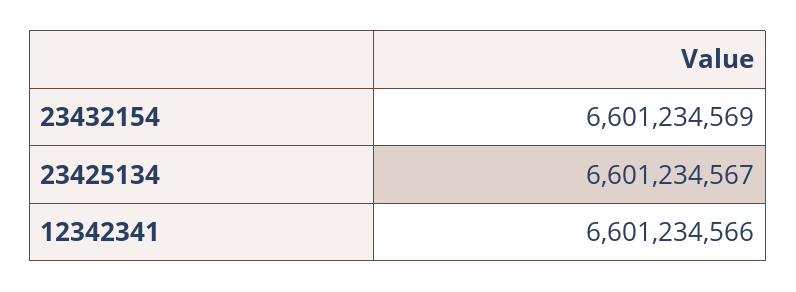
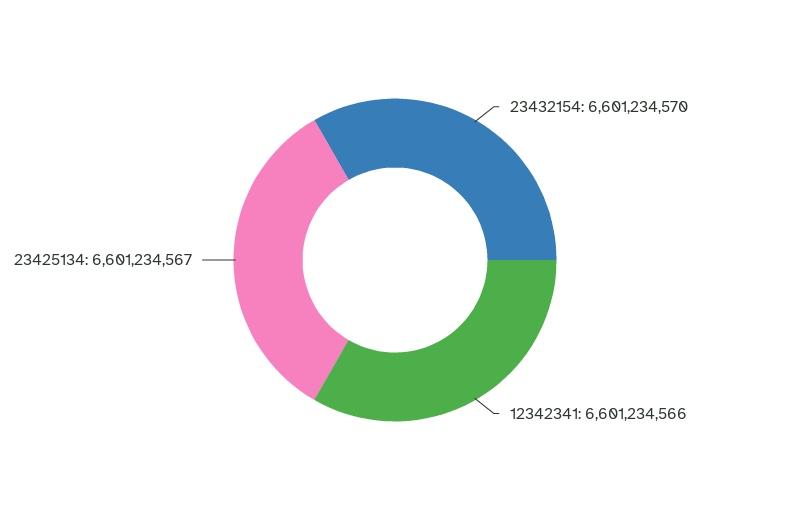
  {
-   "23432154": 6601234569,
+   "23432154": 6601234570,
    "23425134": 6601234567,
    "12342341": 6601234566
  }

